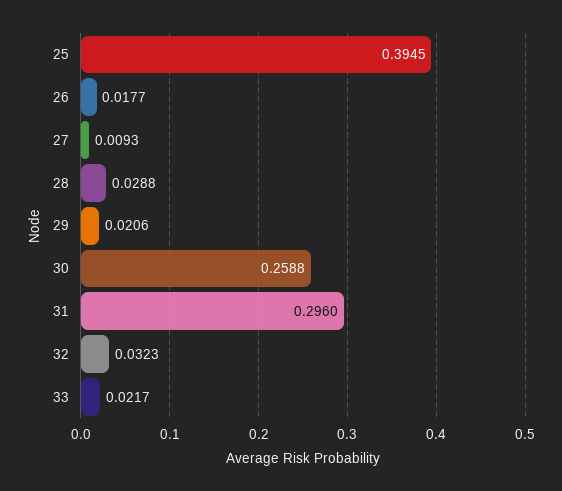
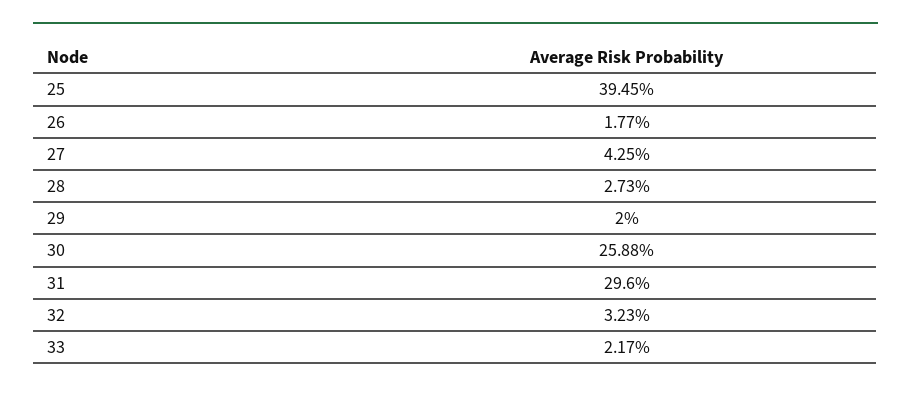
  {
    "25": 0.3945,
    "26": 0.0177,
-   "27": 0.0093,
+   "27": 0.0425,
-   "28": 0.0288,
+   "28": 0.0273,
-   "29": 0.0206,
+   "29": 0.02,
    "30": 0.2588,
    "31": 0.296,
    "32": 0.0323,
    "33": 0.0217
  }

